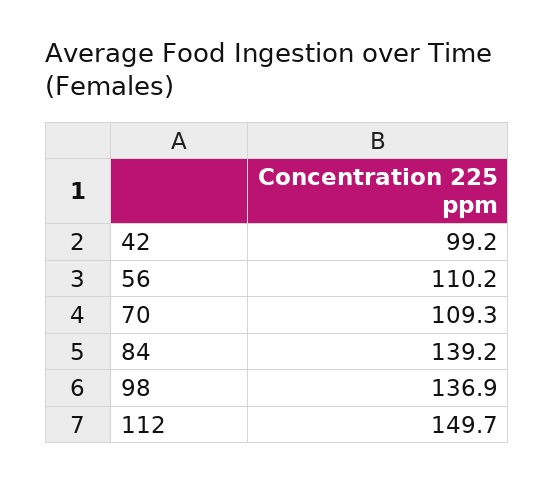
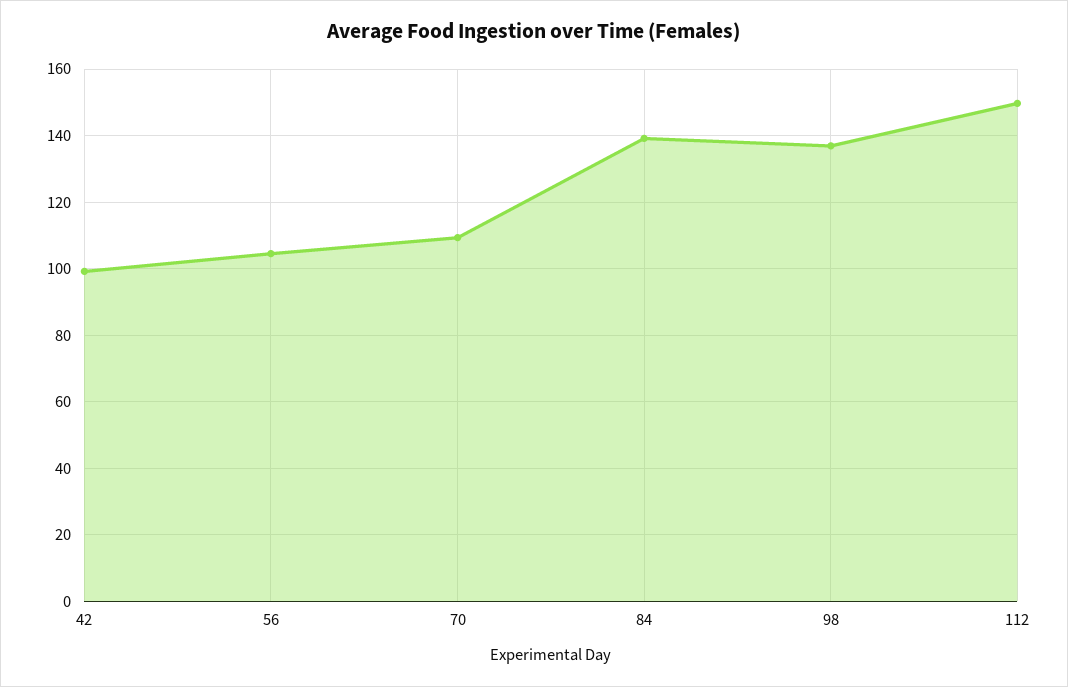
  {
    "42": 99.2,
-   "56": 110.2,
+   "56": 104,
    "70": 109.3,
    "84": 139.2,
    "98": 136.9,
    "112": 149.7
  }

